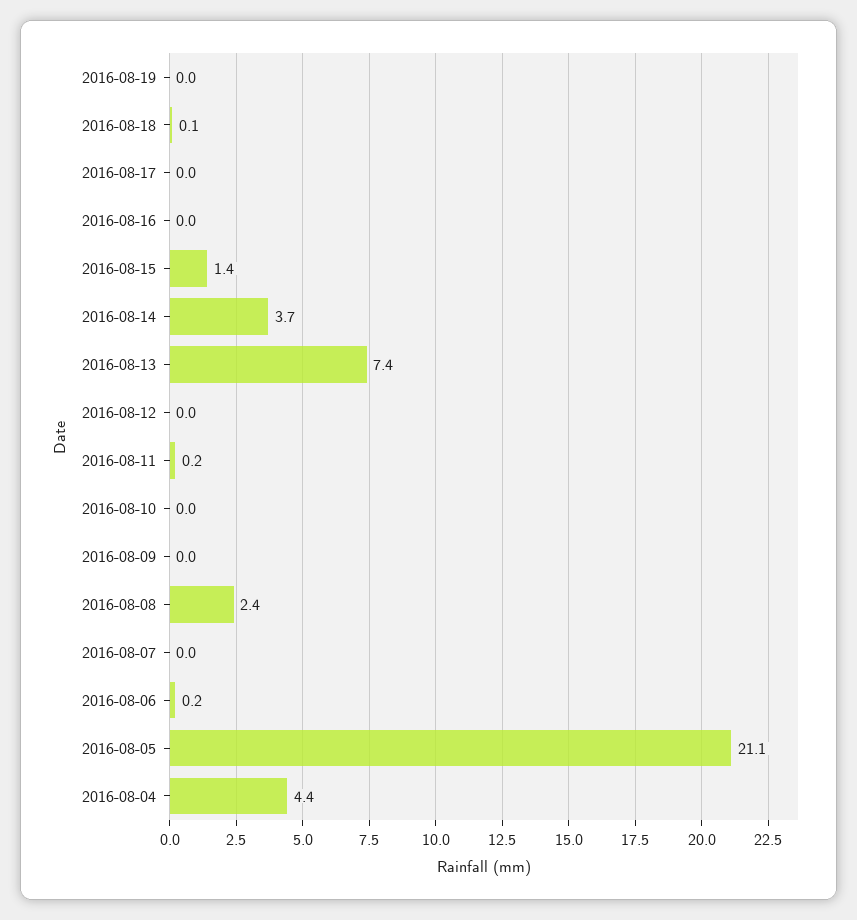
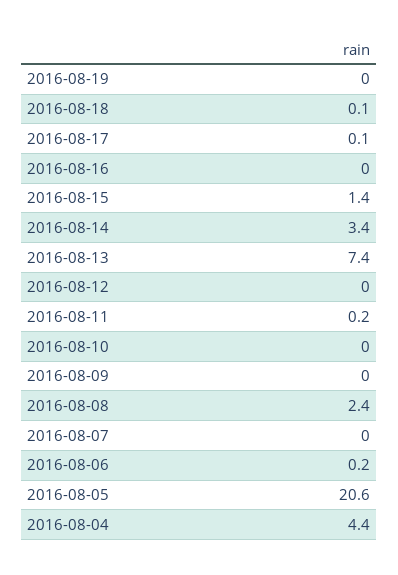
  {
    "2016-08-19": 0,
    "2016-08-18": 0.1,
-   "2016-08-17": 0,
+   "2016-08-17": 0.1,
    "2016-08-16": 0,
    "2016-08-15": 1.4,
-   "2016-08-14": 3.7,
+   "2016-08-14": 3.4,
    "2016-08-13": 7.4,
    "2016-08-12": 0,
    "2016-08-11": 0.2,
    "2016-08-10": 0,
    "2016-08-09": 0,
    "2016-08-08": 2.4,
    "2016-08-07": 0,
    "2016-08-06": 0.2,
-   "2016-08-05": 21.1,
+   "2016-08-05": 20.6,
    "2016-08-04": 4.4
  }

